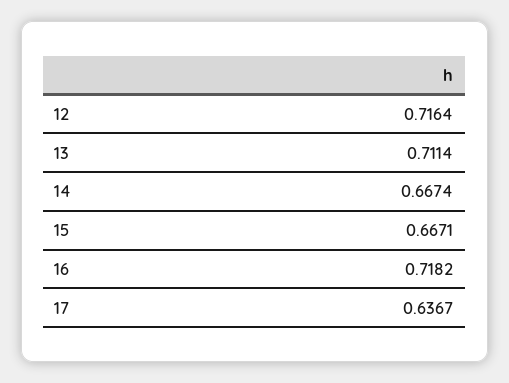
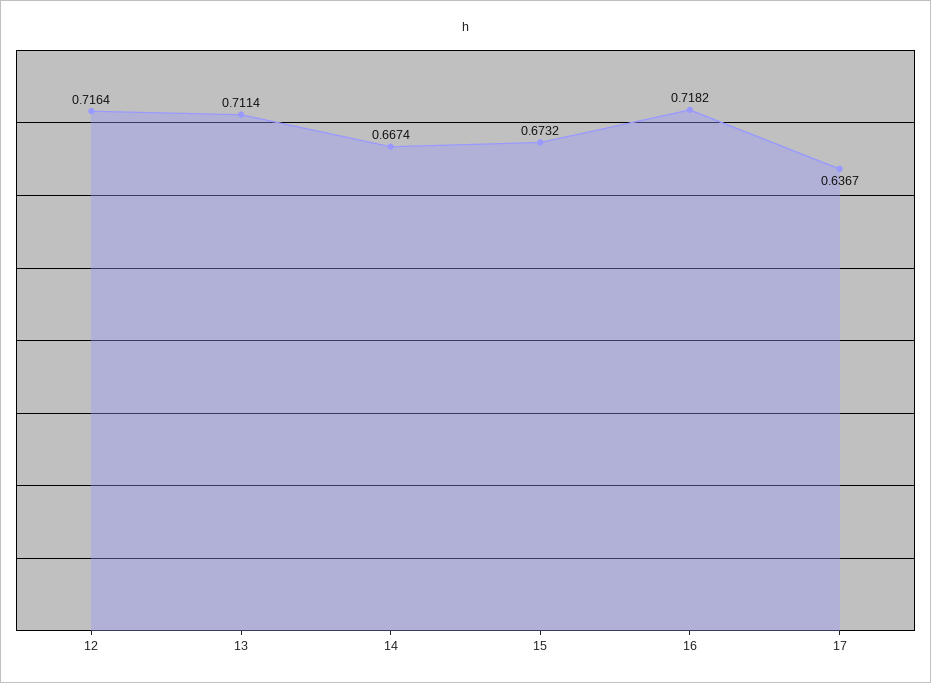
  {
    "12": 0.7164,
    "13": 0.7114,
    "14": 0.6674,
-   "15": 0.6671,
+   "15": 0.6732,
    "16": 0.7182,
    "17": 0.6367
  }

